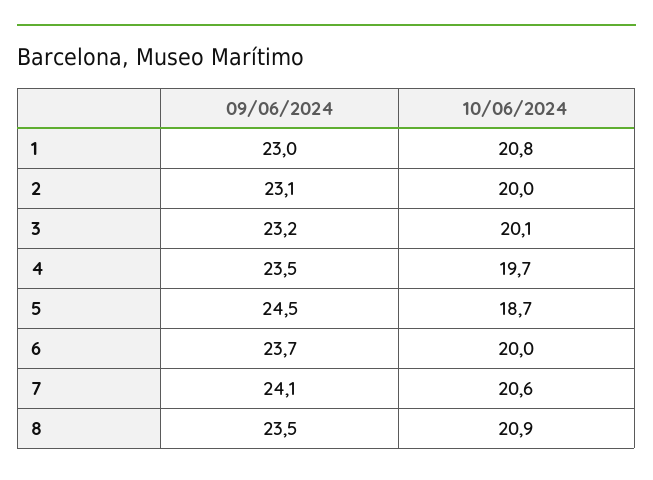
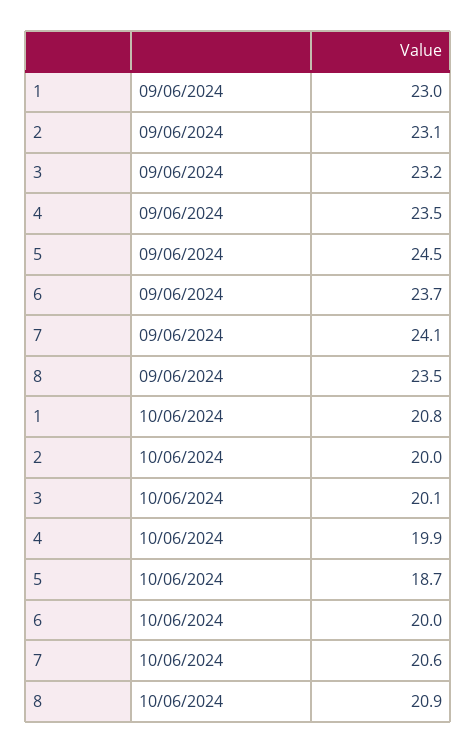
  {
    "09/06/2024": {
      "1": 23,
      "2": 23.1,
      "3": 23.2,
      "4": 23.5,
      "5": 24.5,
      "6": 23.7,
      "7": 24.1,
      "8": 23.5
    },
    "10/06/2024": {
      "1": 20.8,
      "2": 20,
      "3": 20.1,
-     "4": 19.7,
+     "4": 19.9,
      "5": 18.7,
      "6": 20,
      "7": 20.6,
      "8": 20.9
    }
  }

